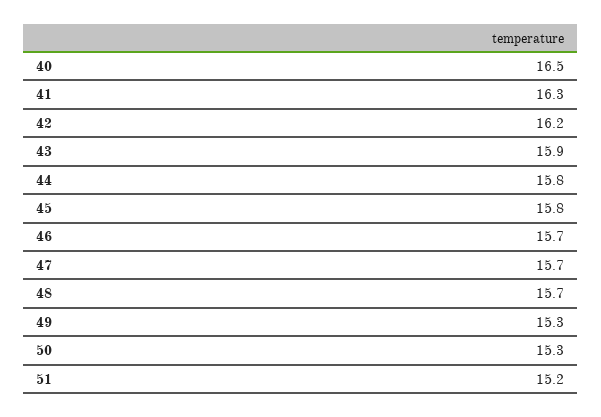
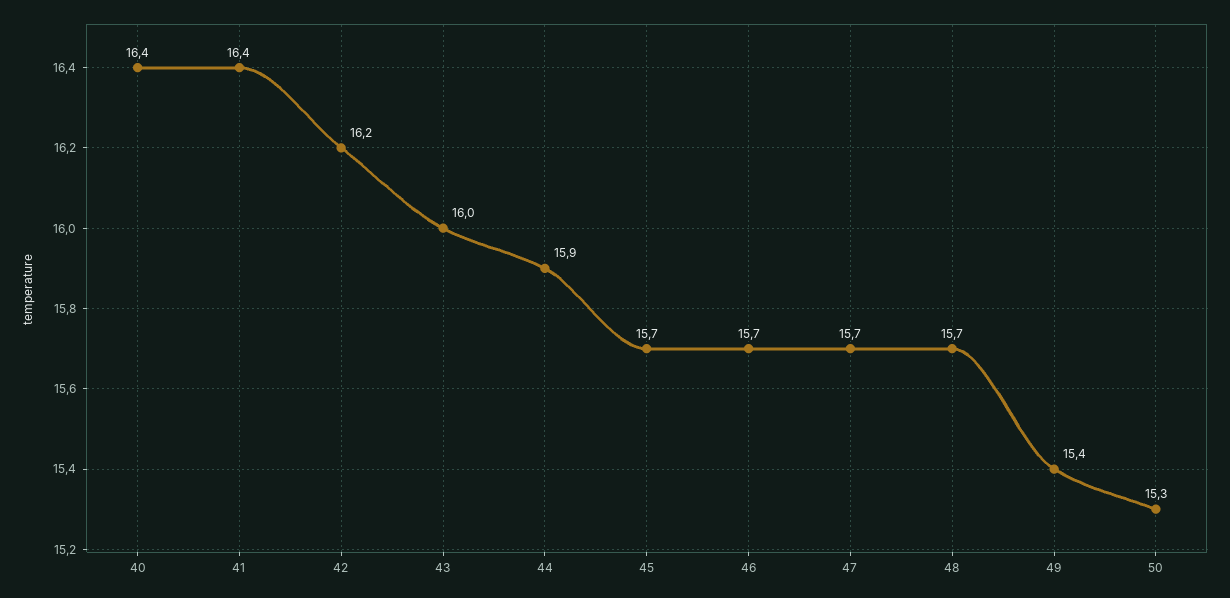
  {
-   "40": 16.5,
+   "40": 16.4,
-   "41": 16.3,
+   "41": 16.4,
    "42": 16.2,
-   "43": 15.9,
+   "43": 16,
-   "44": 15.8,
+   "44": 15.9,
-   "45": 15.8,
+   "45": 15.7,
    "46": 15.7,
    "47": 15.7,
    "48": 15.7,
-   "49": 15.3,
+   "49": 15.4,
-   "50": 15.3,
+   "50": 15.3
-   "51": 15.2
  }

